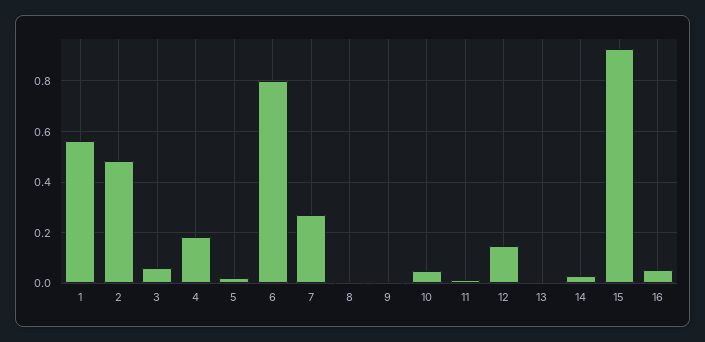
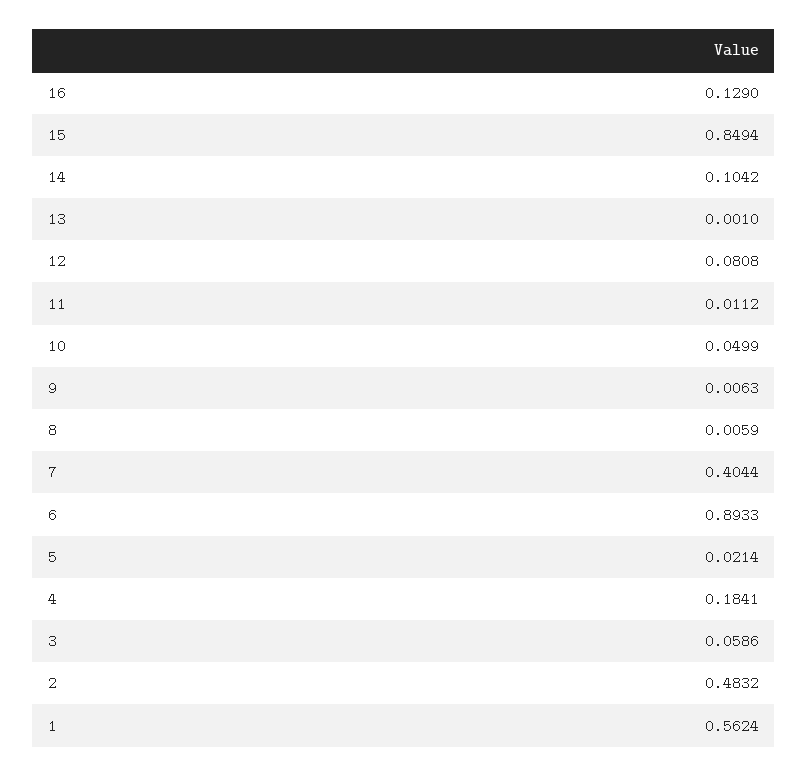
  {
    "1": 0.5624,
    "2": 0.4832,
    "3": 0.0586,
    "4": 0.1841,
    "5": 0.0214,
-   "6": 0.8,
+   "6": 0.8933,
-   "7": 0.275,
+   "7": 0.4044,
    "8": 0.0059,
    "9": 0.0063,
    "10": 0.0499,
    "11": 0.0112,
-   "12": 0.15,
+   "12": 0.0808,
    "13": 0.001,
-   "14": 0.025,
+   "14": 0.1042,
-   "15": 0.925,
+   "15": 0.8494,
-   "16": 0.05
+   "16": 0.129
  }

